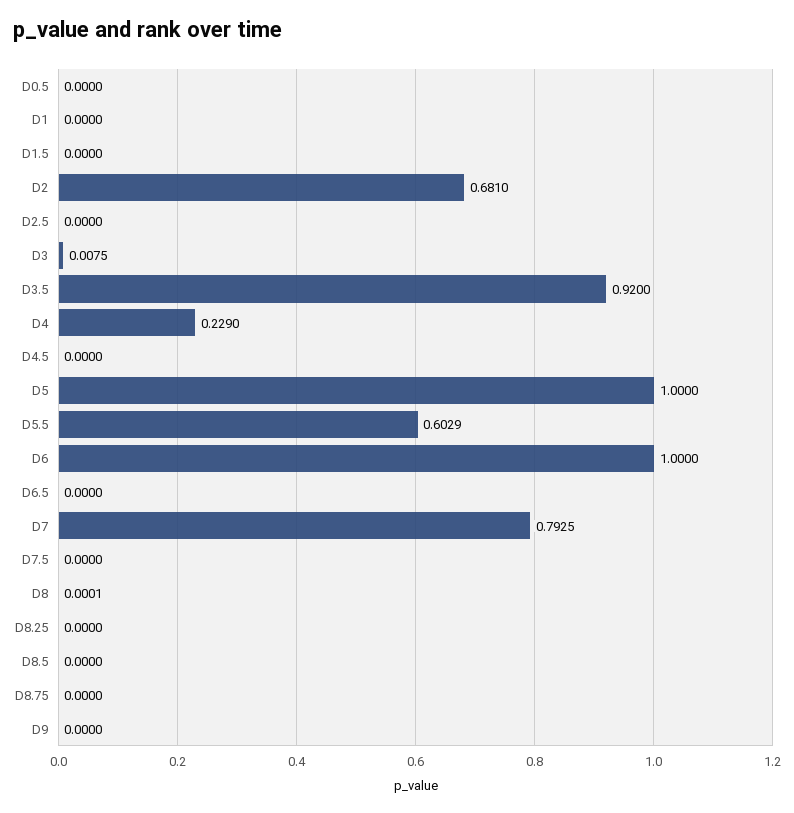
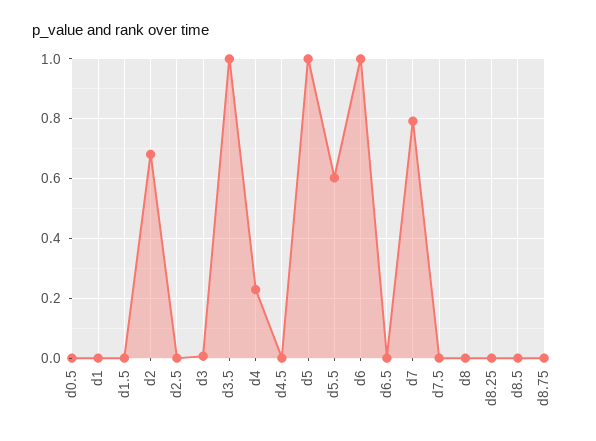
  {
    "D0.5": 0,
    "D1": 0,
    "D1.5": 0,
    "D2": 0.681,
    "D2.5": 0,
    "D3": 0.0075,
-   "D3.5": 0.92,
+   "D3.5": 1,
    "D4": 0.229,
    "D4.5": 0,
    "D5": 1,
    "D5.5": 0.6029,
    "D6": 1,
    "D6.5": 0,
    "D7": 0.7925,
    "D7.5": 0,
    "D8": 0.0001,
    "D8.25": 0,
    "D8.5": 0,
-   "D8.75": 0,
+   "D8.75": 0
-   "D9": 0
  }

